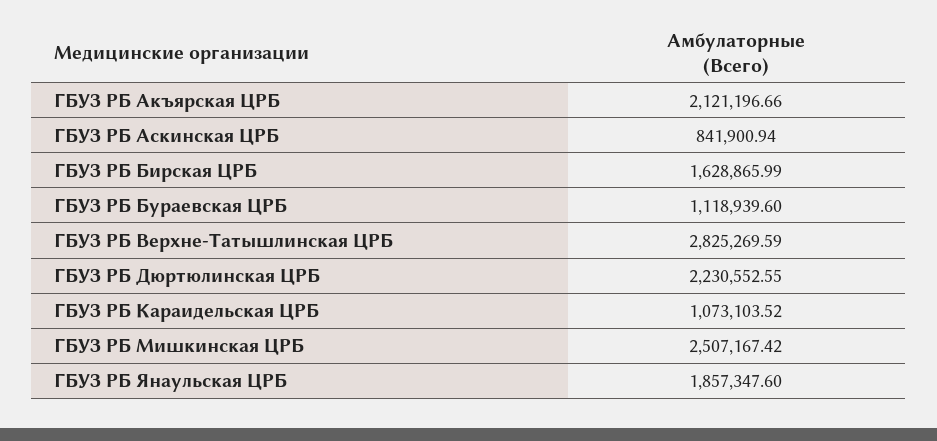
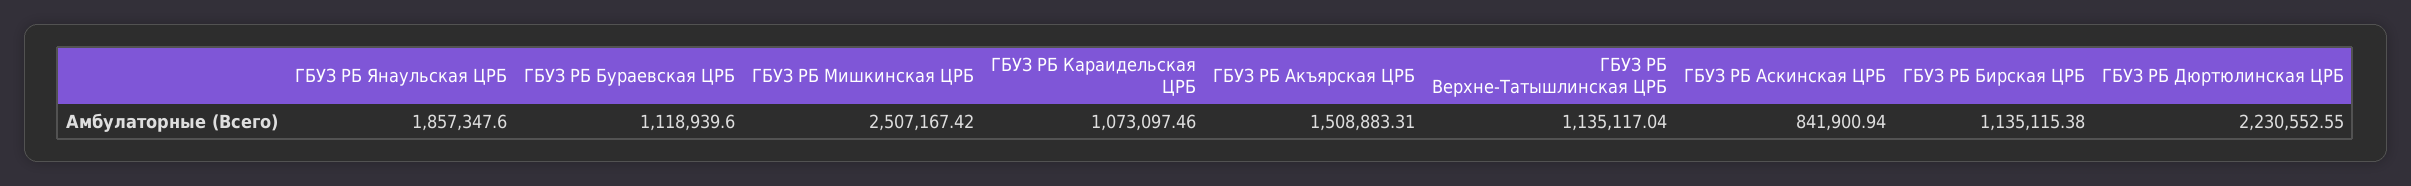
  {
-   "ГБУЗ РБ Акъярская ЦРБ": 2121196.66,
+   "ГБУЗ РБ Акъярская ЦРБ": 1508883.31,
    "ГБУЗ РБ Аскинская ЦРБ": 841900.94,
-   "ГБУЗ РБ Бирская ЦРБ": 1628865.99,
+   "ГБУЗ РБ Бирская ЦРБ": 1135115.38,
    "ГБУЗ РБ Бураевская ЦРБ": 1118939.6,
-   "ГБУЗ РБ Верхне-Татышлинская ЦРБ": 2825269.59,
+   "ГБУЗ РБ Верхне-Татышлинская ЦРБ": 1135117.04,
    "ГБУЗ РБ Дюртюлинская ЦРБ": 2230552.55,
-   "ГБУЗ РБ Караидельская ЦРБ": 1073103.52,
+   "ГБУЗ РБ Караидельская ЦРБ": 1073097.46,
    "ГБУЗ РБ Мишкинская ЦРБ": 2507167.42,
    "ГБУЗ РБ Янаульская ЦРБ": 1857347.6
  }

